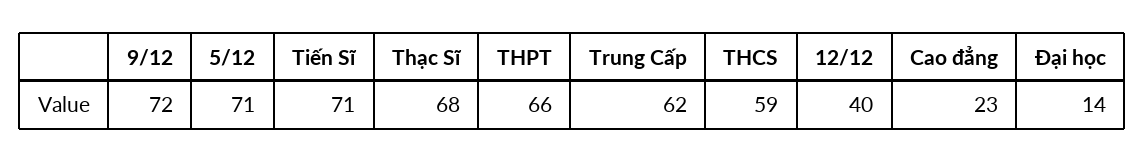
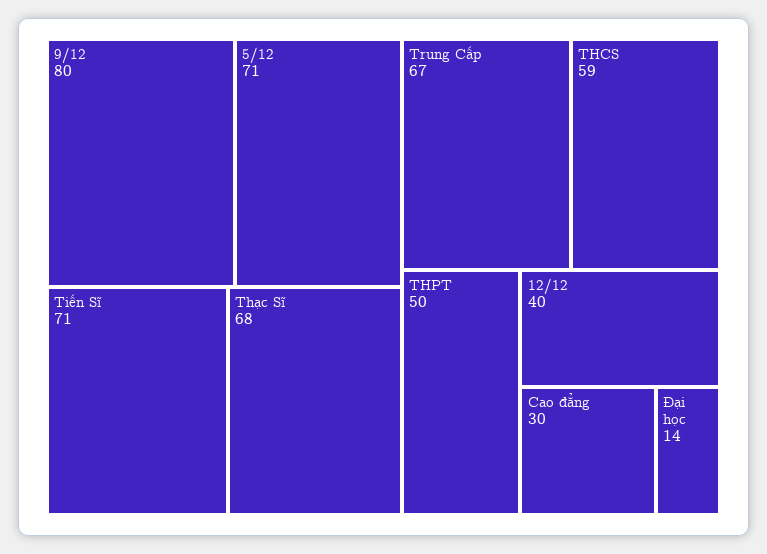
  {
-   "9/12": 72,
+   "9/12": 80,
    "5/12": 71,
    "Tiến Sĩ": 71,
    "Thạc Sĩ": 68,
-   "THPT": 66,
+   "THPT": 50,
-   "Trung Cấp": 62,
+   "Trung Cấp": 67,
    "THCS": 59,
    "12/12": 40,
-   "Cao đẳng": 23,
+   "Cao đẳng": 30,
    "Đại học": 14
  }

